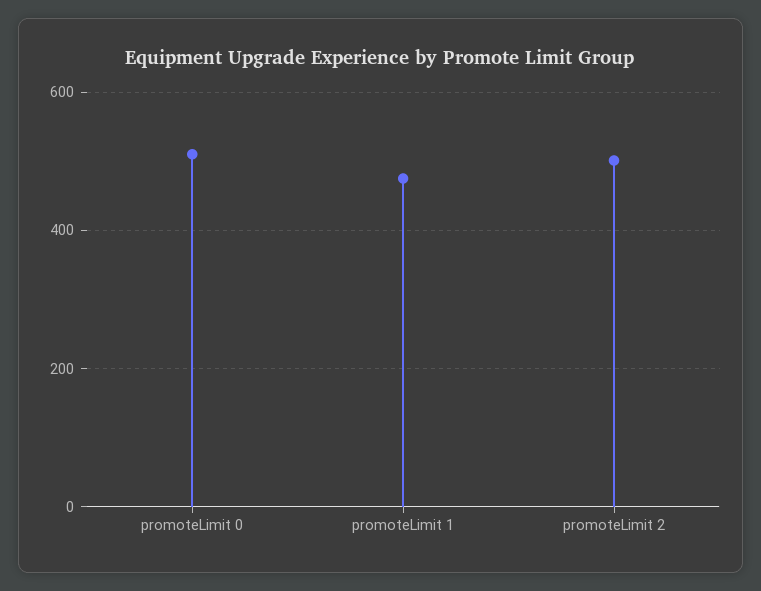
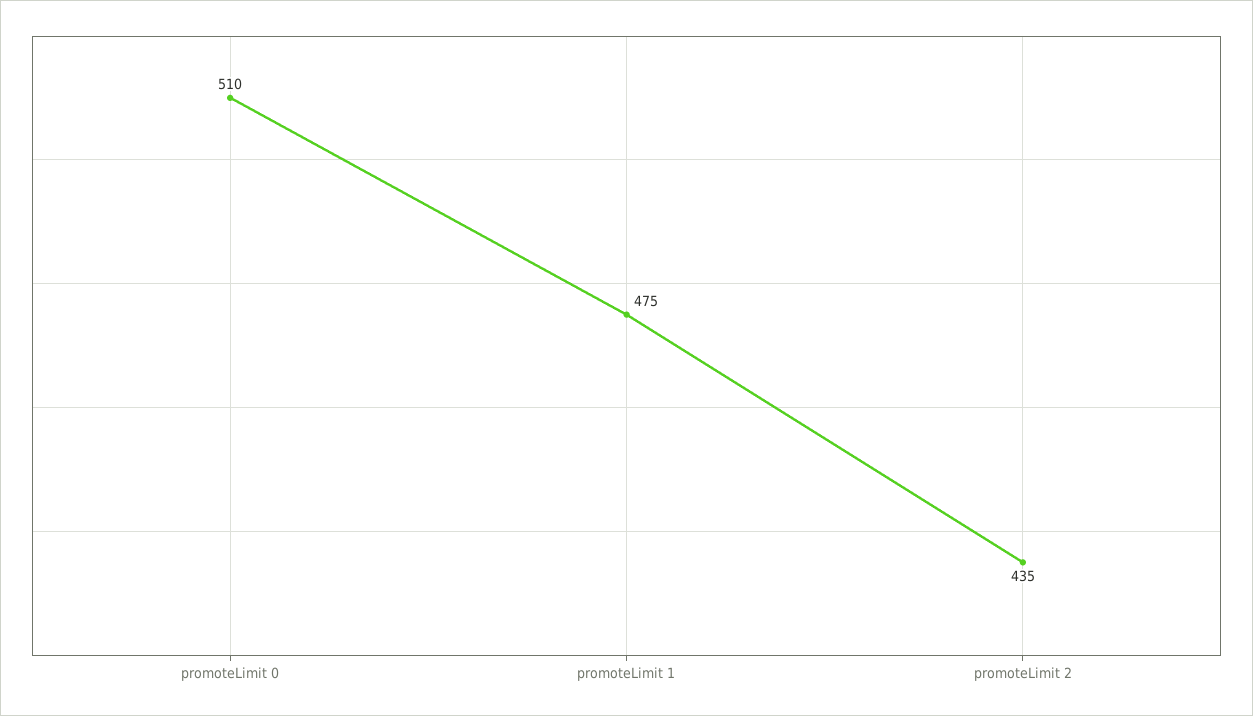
  {
    "promoteLimit 0": 510,
    "promoteLimit 1": 475,
-   "promoteLimit 2": 500
+   "promoteLimit 2": 435
  }

